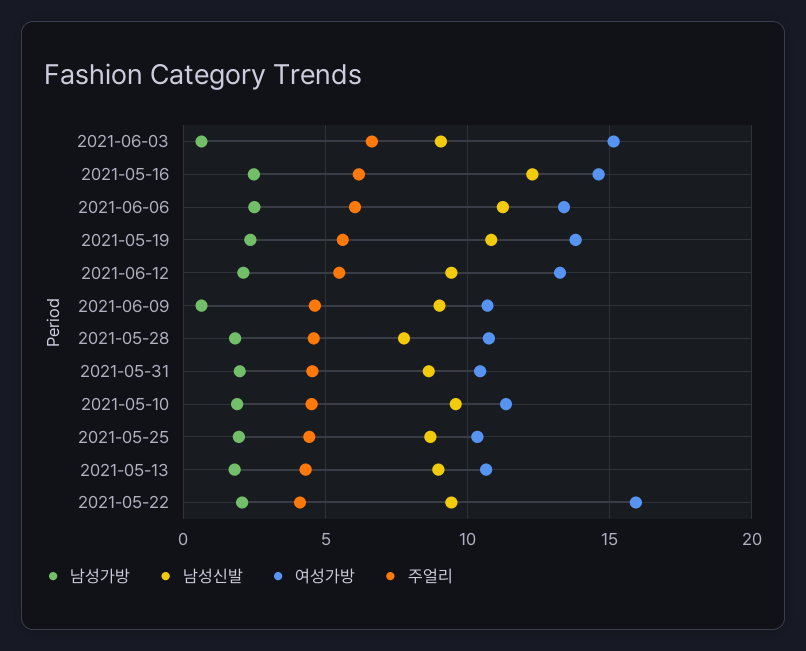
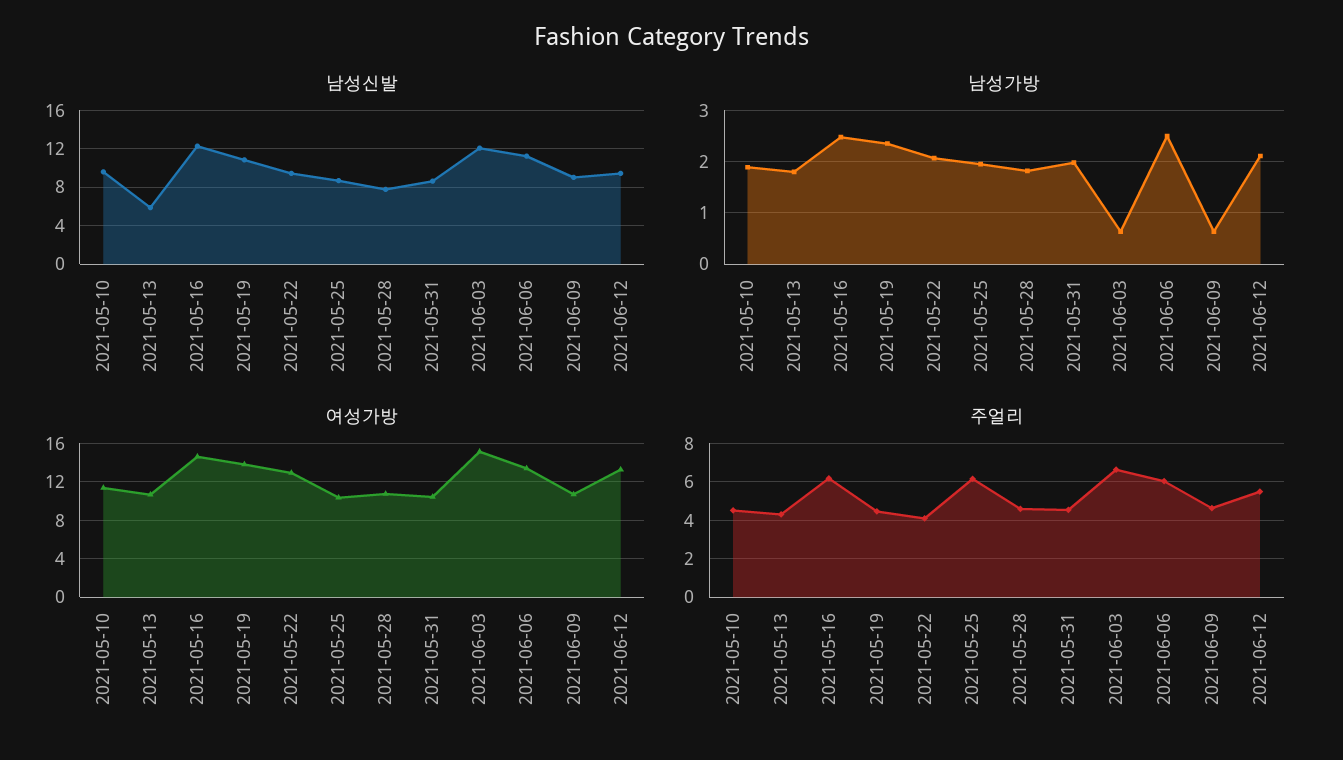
  {
    "남성가방": {
      "2021-06-03": 0.6,
      "2021-05-16": 2.4,
      "2021-06-06": 2.4,
      "2021-05-19": 2.4,
      "2021-06-12": 2.2,
      "2021-06-09": 0.6,
      "2021-05-28": 1.8,
      "2021-05-31": 2,
      "2021-05-10": 1.8,
      "2021-05-25": 2,
      "2021-05-13": 1.8,
      "2021-05-22": 2
    },
    "남성신발": {
-     "2021-06-03": 9,
+     "2021-06-03": 12,
      "2021-05-16": 12.5,
      "2021-06-06": 11,
      "2021-05-19": 11,
      "2021-06-12": 9.5,
      "2021-06-09": 9,
      "2021-05-28": 8,
      "2021-05-31": 8.5,
      "2021-05-10": 9.5,
      "2021-05-25": 8.5,
-     "2021-05-13": 9,
+     "2021-05-13": 6,
      "2021-05-22": 9.5
    },
    "여성가방": {
      "2021-06-03": 15,
      "2021-05-16": 14.5,
      "2021-06-06": 13.5,
      "2021-05-19": 14,
      "2021-06-12": 13.5,
      "2021-06-09": 10.5,
      "2021-05-28": 11,
      "2021-05-31": 10.5,
      "2021-05-10": 11.5,
      "2021-05-25": 10.5,
      "2021-05-13": 10.5,
-     "2021-05-22": 16
+     "2021-05-22": 13
    },
    "주얼리": {
      "2021-06-03": 6.5,
      "2021-05-16": 6,
      "2021-06-06": 6,
-     "2021-05-19": 5.5,
+     "2021-05-19": 4.5,
      "2021-06-12": 5.5,
      "2021-06-09": 4.5,
      "2021-05-28": 4.5,
      "2021-05-31": 4.5,
      "2021-05-10": 4.5,
-     "2021-05-25": 4.5,
+     "2021-05-25": 6,
      "2021-05-13": 4.5,
      "2021-05-22": 4
    }
  }

